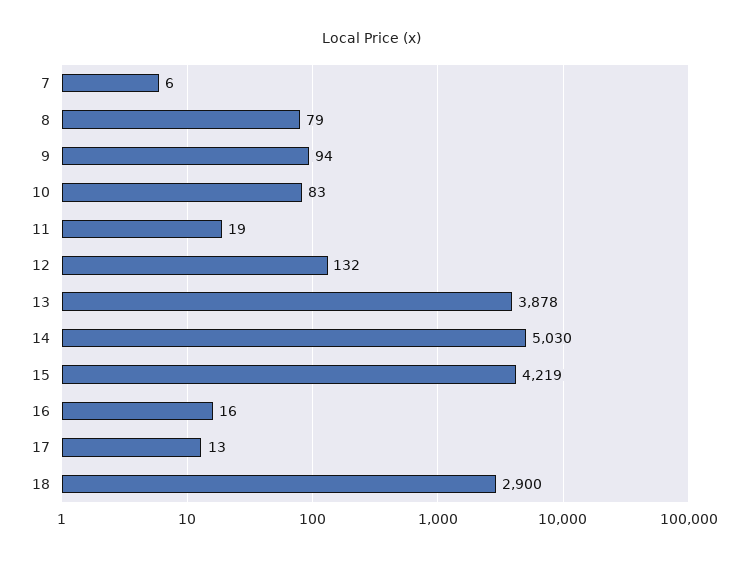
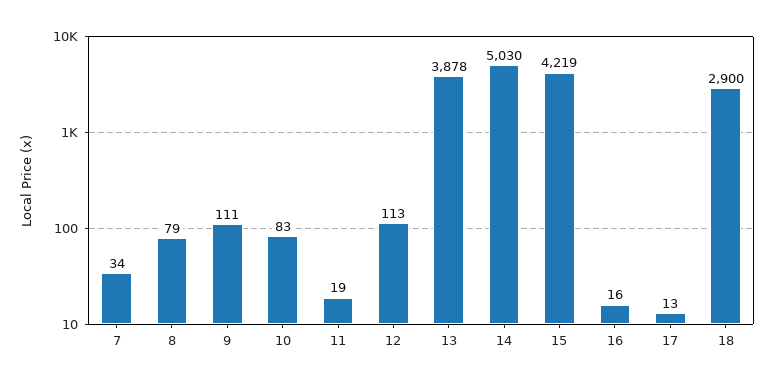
  {
-   "7": 6,
+   "7": 34,
    "8": 79,
-   "9": 94,
+   "9": 111,
    "10": 83,
    "11": 19,
-   "12": 132,
+   "12": 113,
    "13": 3878,
    "14": 5030,
    "15": 4219,
    "16": 16,
    "17": 13,
    "18": 2900
  }

